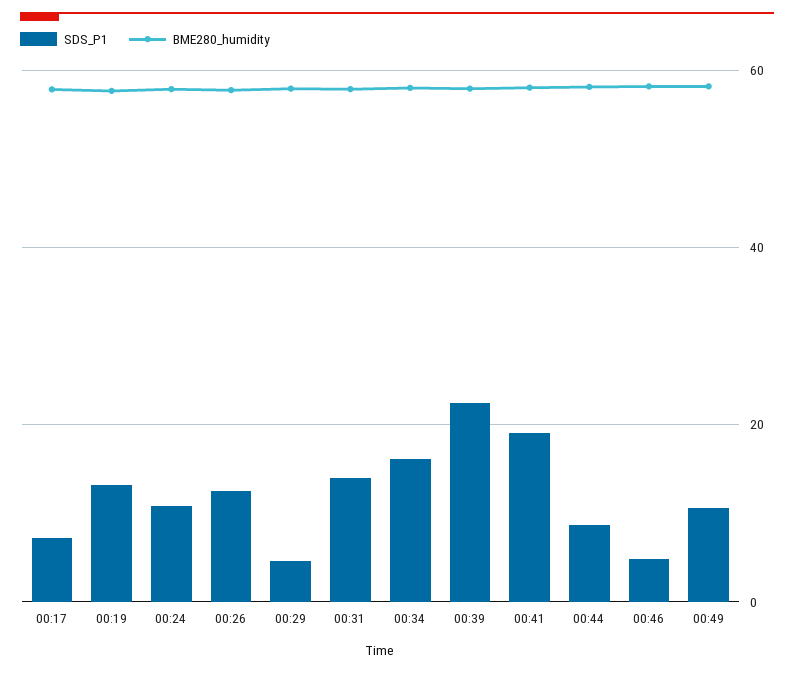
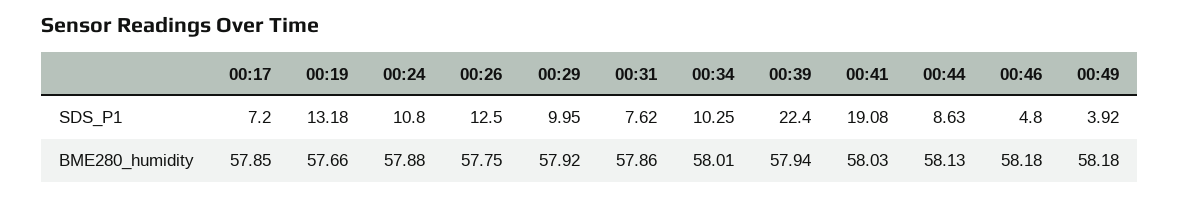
  {
    "SDS_P1": {
      "00:17": 7.2,
      "00:19": 13.18,
      "00:24": 10.8,
      "00:26": 12.5,
-     "00:29": 4,
+     "00:29": 9.95,
-     "00:31": 14,
+     "00:31": 7.62,
-     "00:34": 16,
+     "00:34": 10.25,
      "00:39": 22.4,
      "00:41": 19.08,
      "00:44": 8.63,
      "00:46": 4.8,
-     "00:49": 10
+     "00:49": 3.92
    },
    "BME280_humidity": {
      "00:17": 57.85,
      "00:19": 57.66,
      "00:24": 57.88,
      "00:26": 57.75,
      "00:29": 57.92,
      "00:31": 57.86,
      "00:34": 58.01,
      "00:39": 57.94,
      "00:41": 58.03,
      "00:44": 58.13,
      "00:46": 58.18,
      "00:49": 58.18
    }
  }

